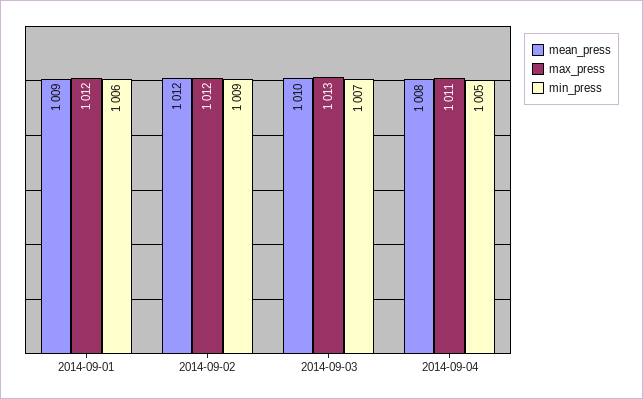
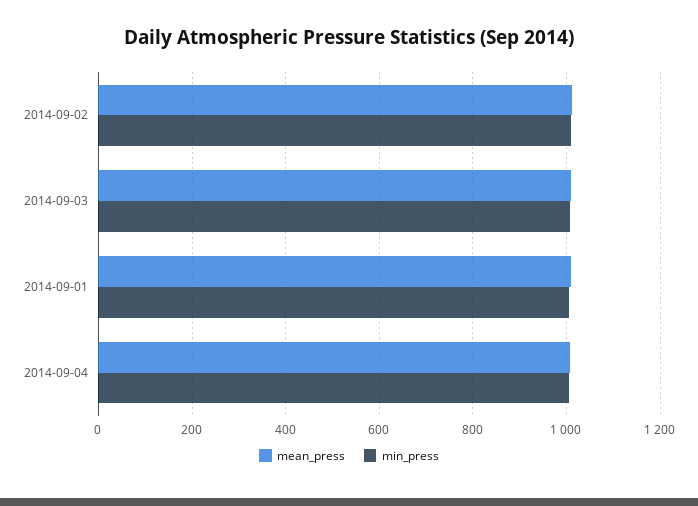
  {
    "mean_press": {
      "2014-09-01": 1009,
      "2014-09-02": 1012,
      "2014-09-03": 1010,
      "2014-09-04": 1008
    },
-   "max_press": {
-     "2014-09-01": 1012,
-     "2014-09-02": 1012,
-     "2014-09-03": 1013,
-     "2014-09-04": 1011
-   },
    "min_press": {
      "2014-09-01": 1006,
      "2014-09-02": 1009,
      "2014-09-03": 1007,
      "2014-09-04": 1005
    }
  }

